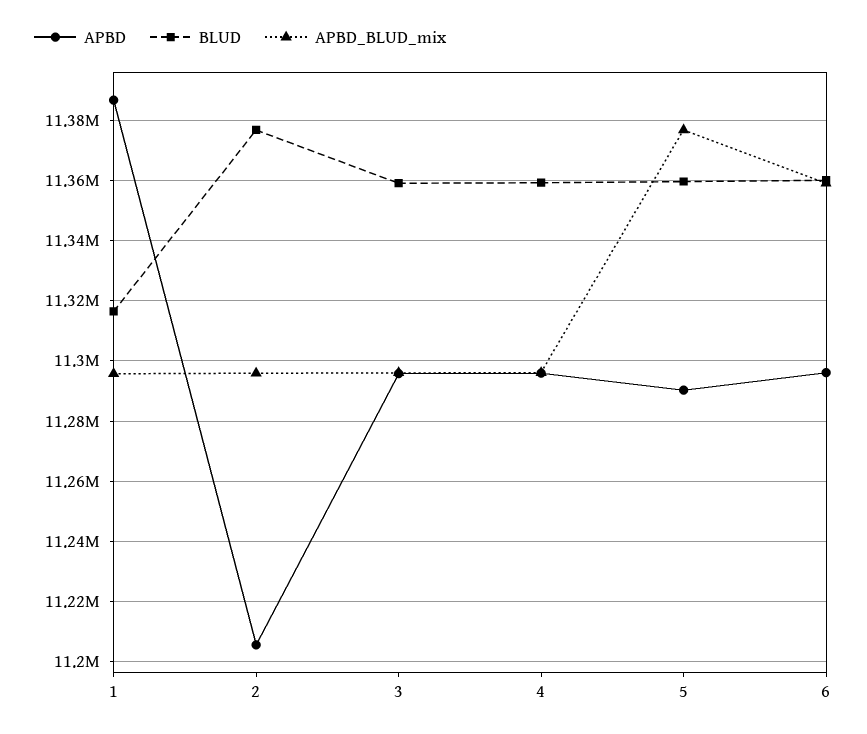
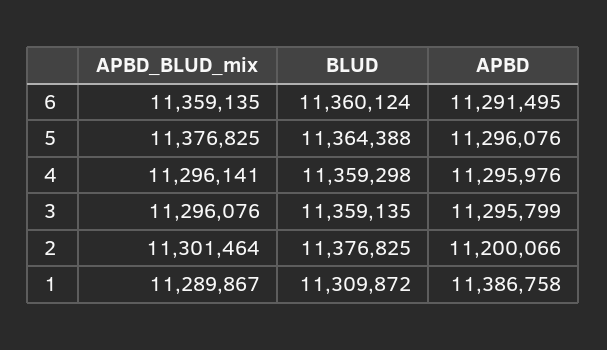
  {
    "APBD": {
      "1": 11386758,
-     "2": 11206000,
+     "2": 11200066,
      "3": 11295799,
      "4": 11295976,
-     "5": 11290000,
+     "5": 11296076,
-     "6": 11296000
+     "6": 11291495
    },
    "BLUD": {
-     "1": 11316000,
+     "1": 11309872,
      "2": 11376825,
      "3": 11359135,
      "4": 11359298,
-     "5": 11360000,
+     "5": 11364388,
      "6": 11360124
    },
    "APBD_BLUD_mix": {
-     "1": 11296000,
+     "1": 11289867,
-     "2": 11296000,
+     "2": 11301464,
      "3": 11296076,
      "4": 11296141,
      "5": 11376825,
      "6": 11359135
    }
  }

